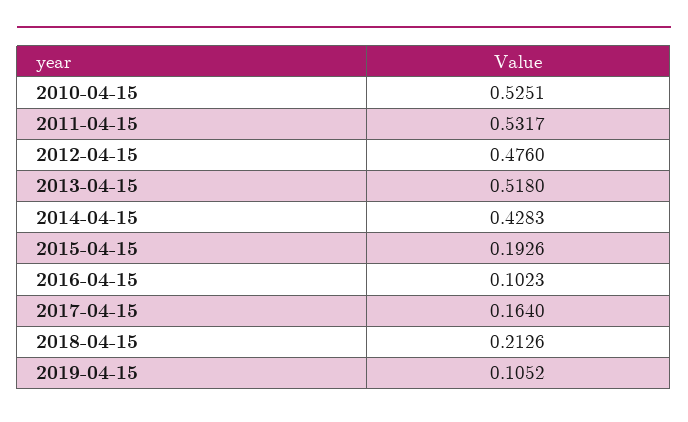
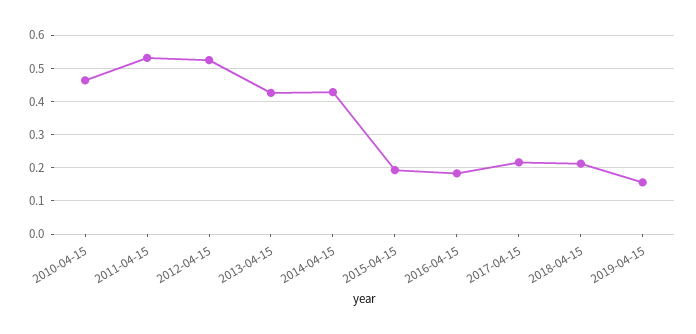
  {
-   "2010-04-15": 0.5251,
+   "2010-04-15": 0.46,
    "2011-04-15": 0.5317,
-   "2012-04-15": 0.476,
+   "2012-04-15": 0.52,
-   "2013-04-15": 0.518,
+   "2013-04-15": 0.42,
    "2014-04-15": 0.4283,
    "2015-04-15": 0.1926,
-   "2016-04-15": 0.1023,
+   "2016-04-15": 0.18,
-   "2017-04-15": 0.164,
+   "2017-04-15": 0.22,
    "2018-04-15": 0.2126,
-   "2019-04-15": 0.1052
+   "2019-04-15": 0.16
  }

